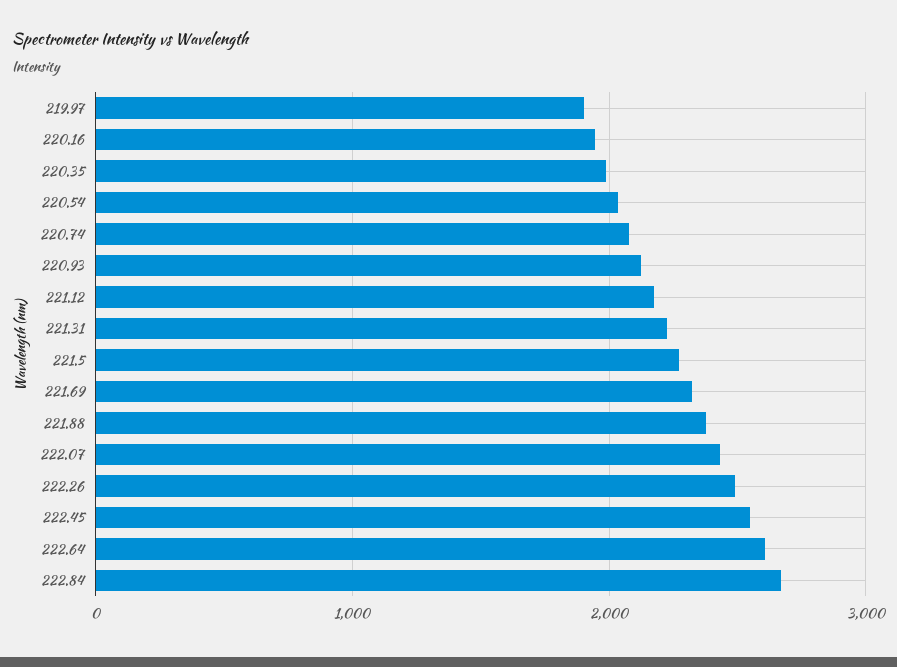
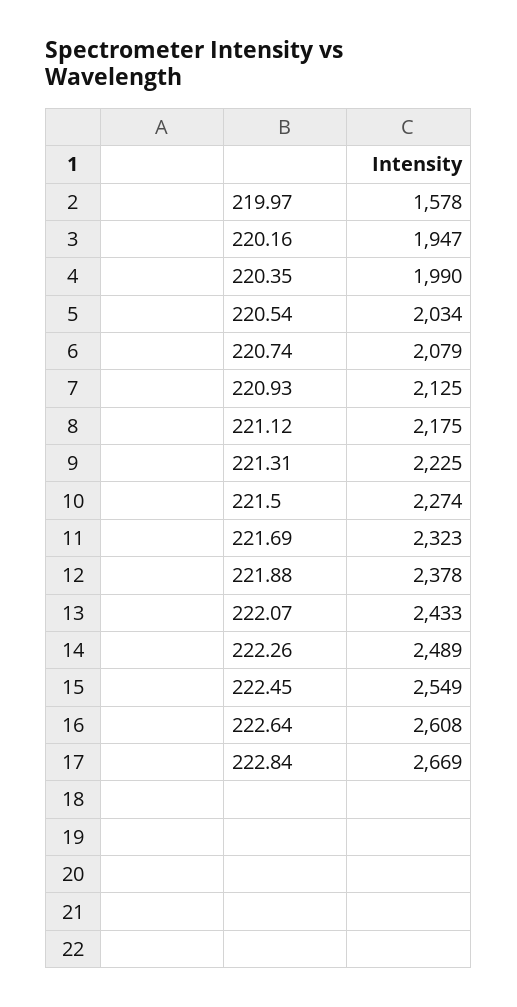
  {
-   "219.97": 1900,
+   "219.97": 1578,
    "220.16": 1947,
    "220.35": 1990,
    "220.54": 2034,
    "220.74": 2079,
    "220.93": 2125,
    "221.12": 2175,
    "221.31": 2225,
    "221.5": 2274,
    "221.69": 2323,
    "221.88": 2378,
    "222.07": 2433,
    "222.26": 2489,
    "222.45": 2549,
    "222.64": 2608,
    "222.84": 2669
  }

